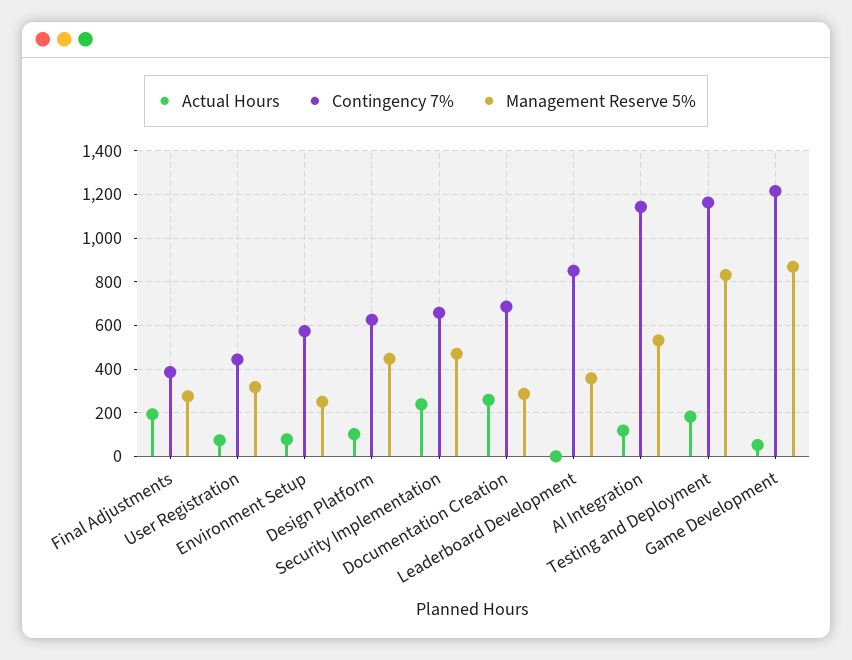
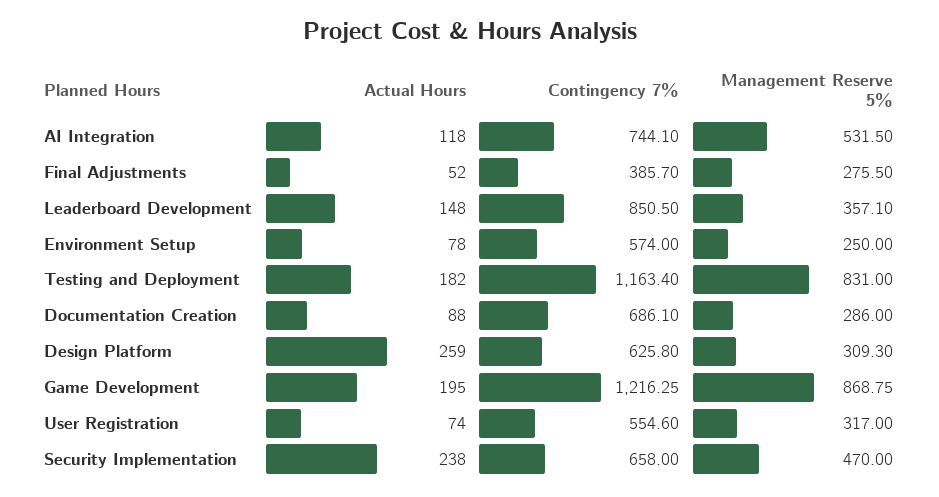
  {
    "Actual Hours": {
-     "Final Adjustments": 200,
+     "Final Adjustments": 52,
      "User Registration": 74,
      "Environment Setup": 78,
-     "Design Platform": 100,
+     "Design Platform": 259,
      "Security Implementation": 238,
-     "Documentation Creation": 250,
+     "Documentation Creation": 88,
-     "Leaderboard Development": 0,
+     "Leaderboard Development": 148,
      "AI Integration": 118,
      "Testing and Deployment": 182,
-     "Game Development": 50
+     "Game Development": 195
    },
    "Contingency 7%": {
      "Final Adjustments": 385.7,
-     "User Registration": 450,
+     "User Registration": 554.6,
      "Environment Setup": 574,
      "Design Platform": 625.8,
      "Security Implementation": 658,
      "Documentation Creation": 686.1,
      "Leaderboard Development": 850.5,
-     "AI Integration": 1150,
+     "AI Integration": 744.1,
      "Testing and Deployment": 1163.4,
      "Game Development": 1216.25
    },
    "Management Reserve 5%": {
      "Final Adjustments": 275.5,
      "User Registration": 317,
      "Environment Setup": 250,
-     "Design Platform": 450,
+     "Design Platform": 309.3,
      "Security Implementation": 470,
      "Documentation Creation": 286,
      "Leaderboard Development": 357.1,
      "AI Integration": 531.5,
      "Testing and Deployment": 831,
      "Game Development": 868.75
    }
  }

